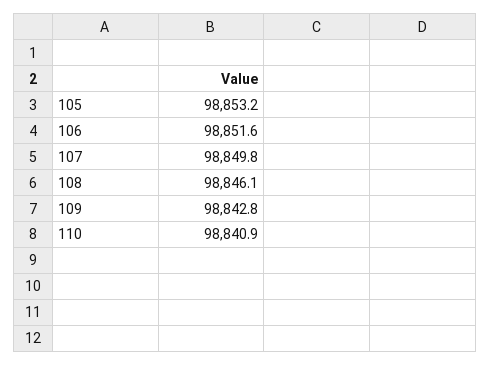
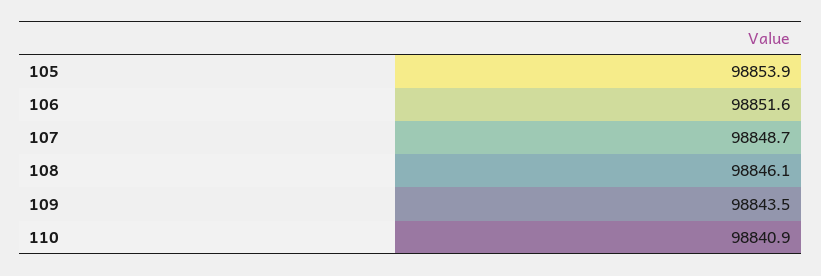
  {
-   "105": 98853.2,
+   "105": 98853.9,
    "106": 98851.6,
-   "107": 98849.8,
+   "107": 98848.7,
    "108": 98846.1,
-   "109": 98842.8,
+   "109": 98843.5,
    "110": 98840.9
  }

